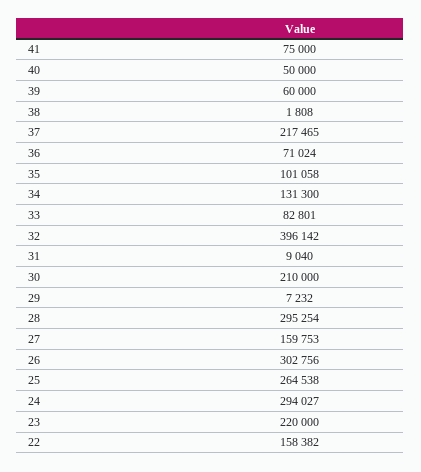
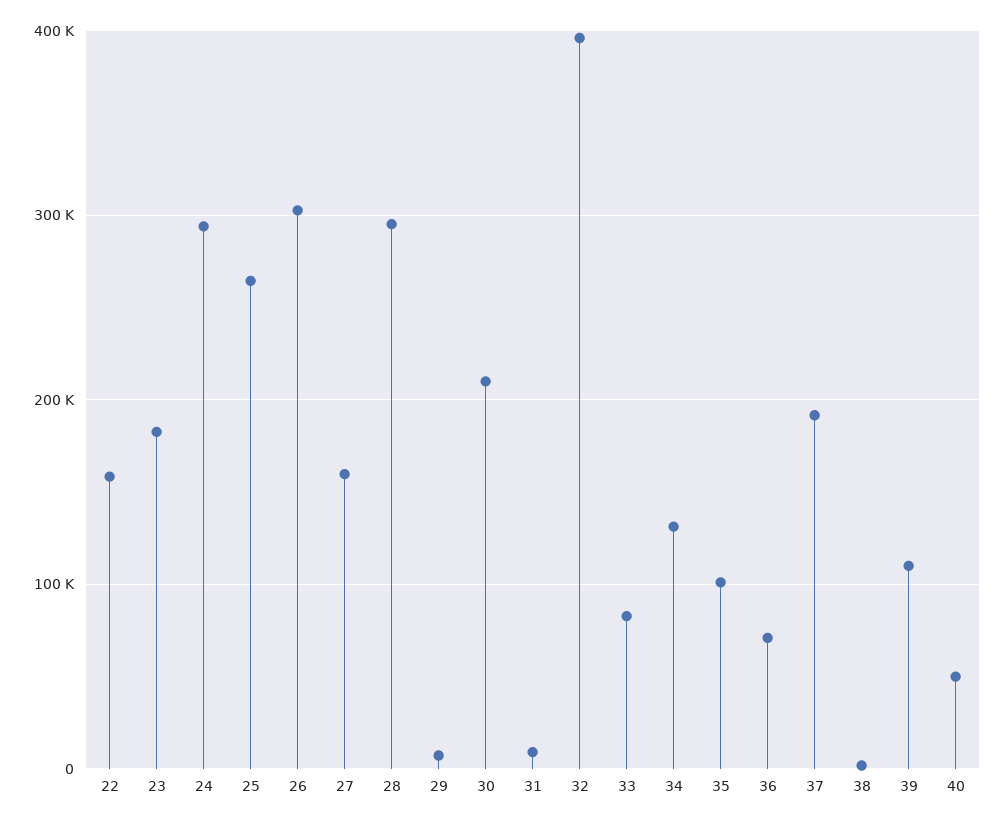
  {
-   "41": 75000,
    "40": 50000,
-   "39": 60000,
+   "39": 110000,
    "38": 1808,
-   "37": 217465,
+   "37": 190000,
    "36": 71024,
    "35": 101058,
    "34": 131300,
    "33": 82801,
    "32": 396142,
    "31": 9040,
    "30": 210000,
    "29": 7232,
    "28": 295254,
    "27": 159753,
    "26": 302756,
    "25": 264538,
    "24": 294027,
-   "23": 220000,
+   "23": 180000,
    "22": 158382
  }

